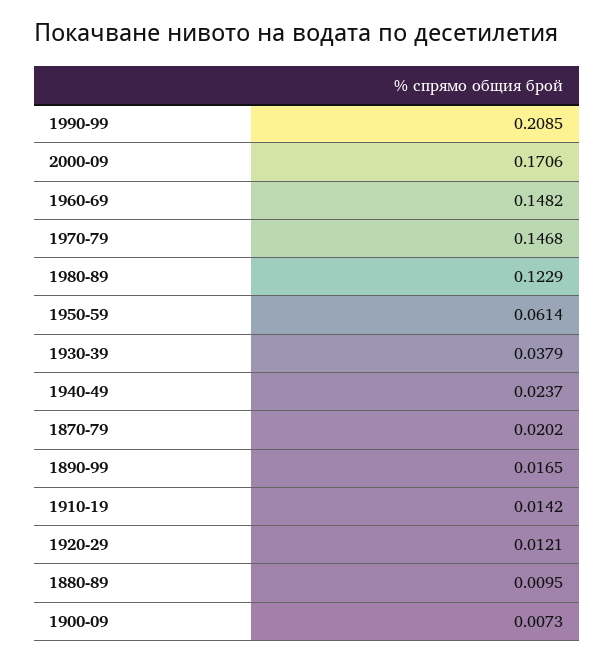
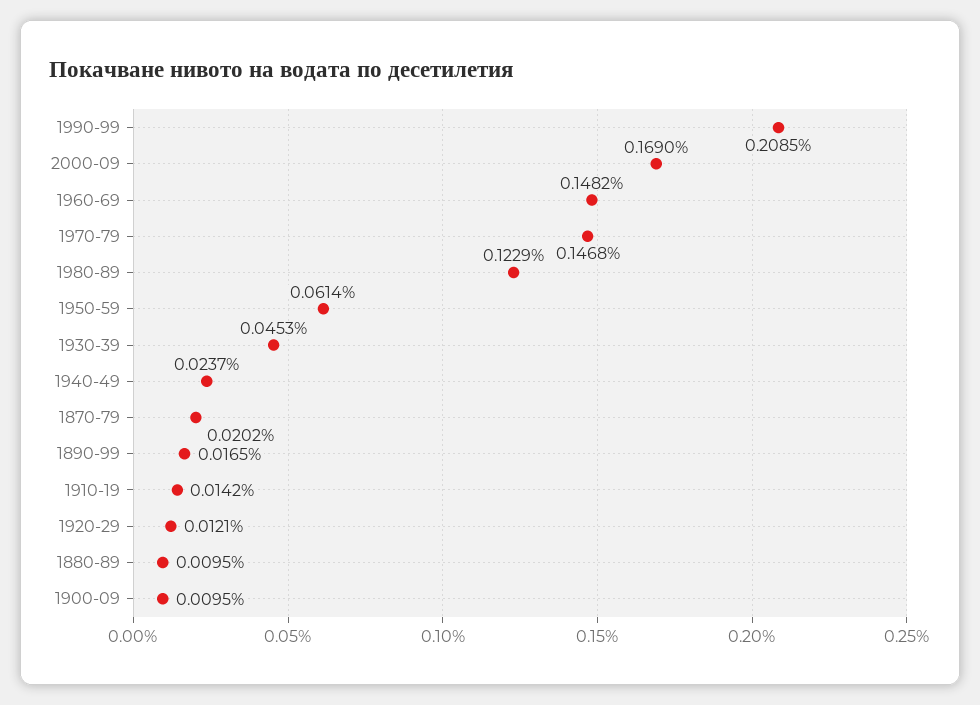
  {
    "1990-99": 0.2085,
-   "2000-09": 0.1706,
+   "2000-09": 0.169,
    "1960-69": 0.1482,
    "1970-79": 0.1468,
    "1980-89": 0.1229,
    "1950-59": 0.0614,
-   "1930-39": 0.0379,
+   "1930-39": 0.0453,
    "1940-49": 0.0237,
    "1870-79": 0.0202,
    "1890-99": 0.0165,
    "1910-19": 0.0142,
    "1920-29": 0.0121,
    "1880-89": 0.0095,
-   "1900-09": 0.0073
+   "1900-09": 0.0095
  }

